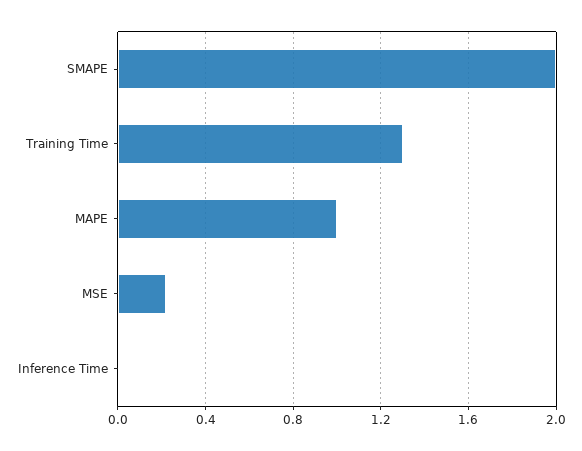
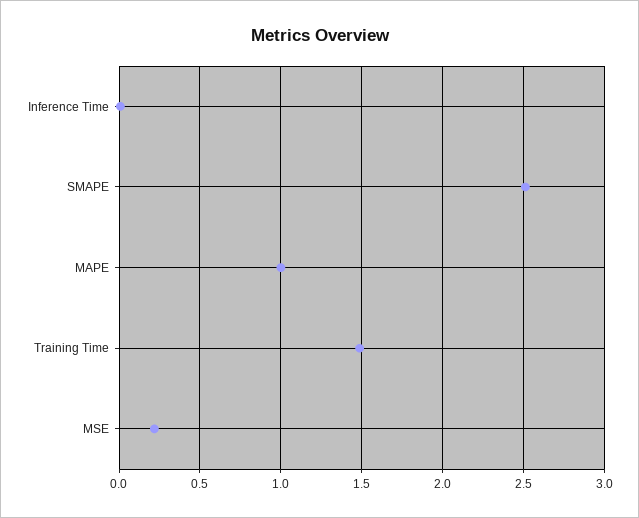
  {
-   "SMAPE": 2,
+   "SMAPE": 2.5,
-   "Training Time": 1.3,
+   "Training Time": 1.5,
    "MAPE": 1,
    "MSE": 0.2,
    "Inference Time": 0
  }

